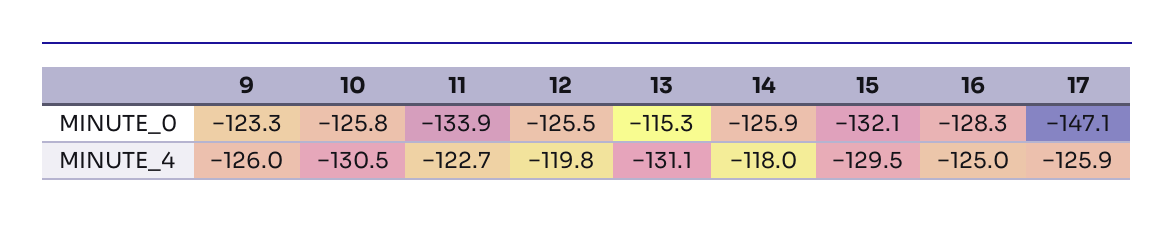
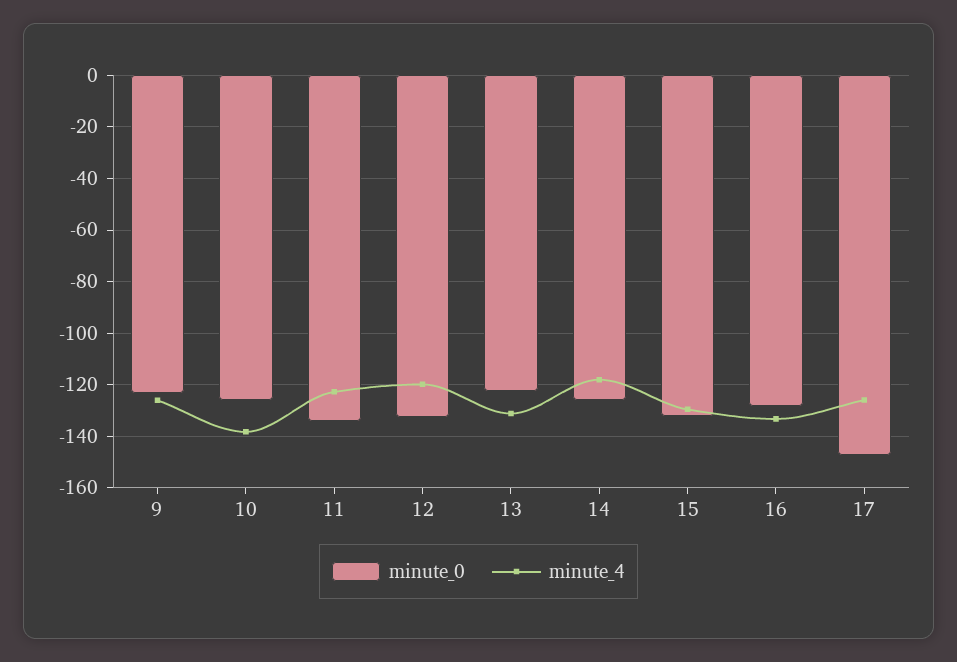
  {
    "MINUTE_0": {
      "9": -123.3,
      "10": -125.8,
      "11": -133.9,
-     "12": -125.5,
+     "12": -132.5,
-     "13": -115.3,
+     "13": -122.5,
      "14": -125.9,
      "15": -132.1,
      "16": -128.3,
      "17": -147.1
    },
    "MINUTE_4": {
      "9": -126,
-     "10": -130.5,
+     "10": -137.5,
      "11": -122.7,
      "12": -119.8,
      "13": -131.1,
      "14": -118,
      "15": -129.5,
-     "16": -125,
+     "16": -132.5,
      "17": -125.9
    }
  }

